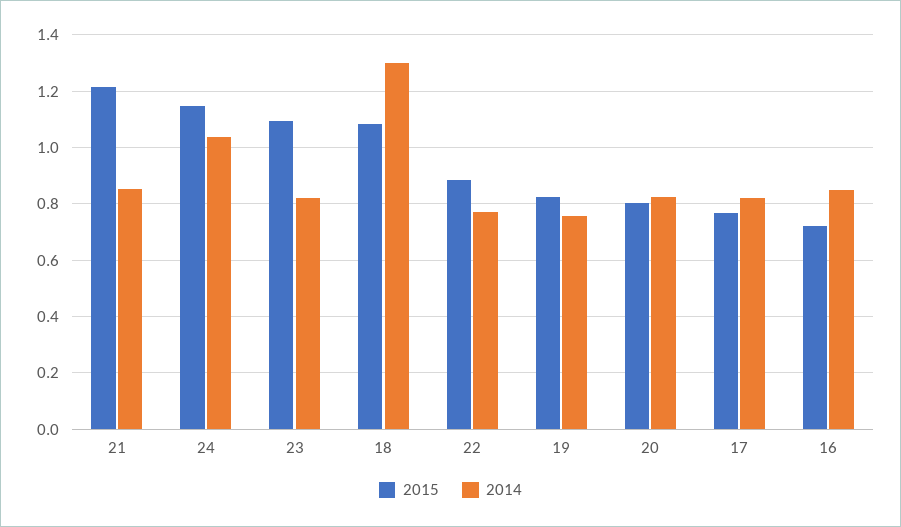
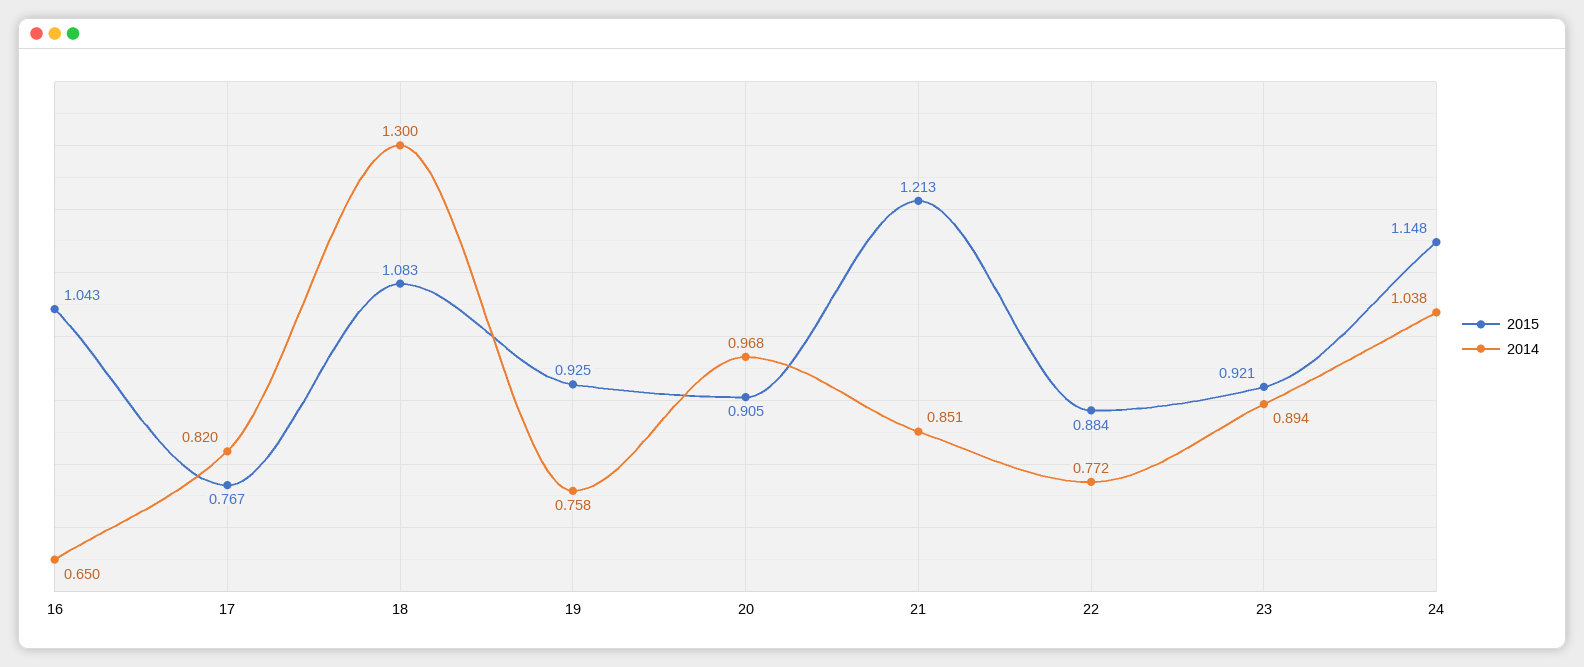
  {
    "2015": {
      "21": 1.213,
      "24": 1.148,
-     "23": 1.1,
+     "23": 0.921,
      "18": 1.083,
      "22": 0.884,
-     "19": 0.825,
+     "19": 0.925,
-     "20": 0.8,
+     "20": 0.905,
      "17": 0.767,
-     "16": 0.725
+     "16": 1.043
    },
    "2014": {
      "21": 0.851,
      "24": 1.038,
-     "23": 0.825,
+     "23": 0.894,
      "18": 1.3,
      "22": 0.772,
      "19": 0.758,
-     "20": 0.825,
+     "20": 0.968,
      "17": 0.82,
-     "16": 0.85
+     "16": 0.65
    }
  }

